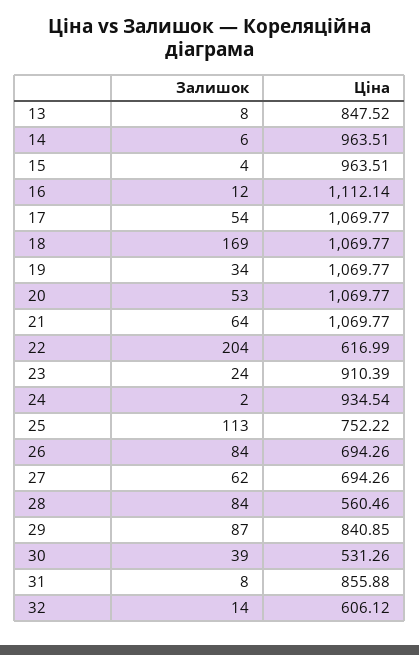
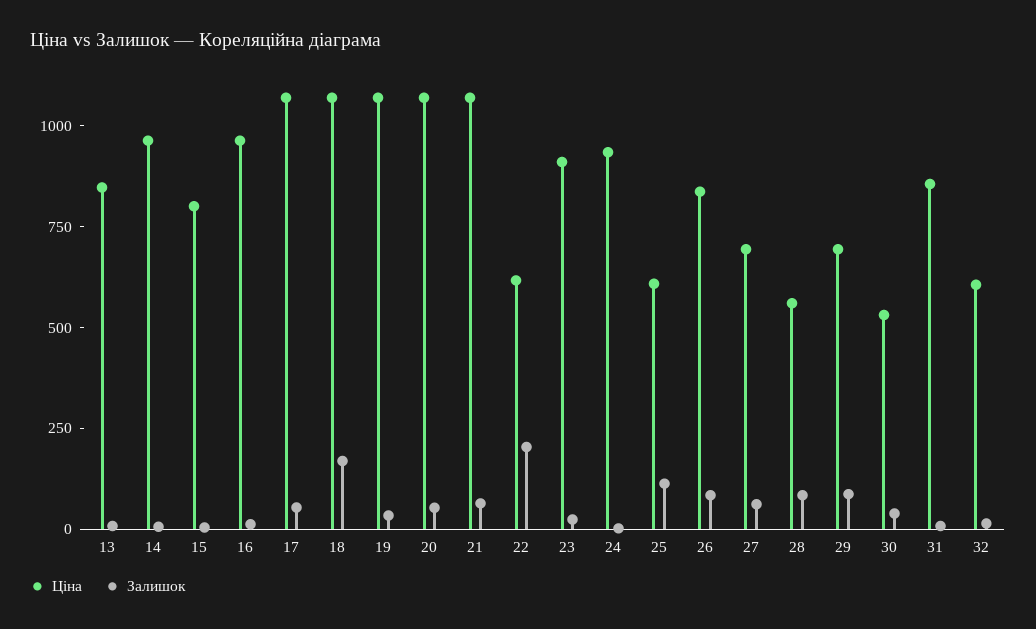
  {
    "Залишок": {
      "13": 8,
      "14": 6,
      "15": 4,
      "16": 12,
      "17": 54,
      "18": 169,
      "19": 34,
      "20": 53,
      "21": 64,
      "22": 204,
      "23": 24,
      "24": 2,
      "25": 113,
      "26": 84,
      "27": 62,
      "28": 84,
      "29": 87,
      "30": 39,
      "31": 8,
      "32": 14
    },
    "Ціна": {
      "13": 847.52,
      "14": 963.51,
-     "15": 963.51,
+     "15": 800,
-     "16": 1112.14,
+     "16": 950,
      "17": 1069.77,
      "18": 1069.77,
      "19": 1069.77,
      "20": 1069.77,
      "21": 1069.77,
      "22": 616.99,
      "23": 910.39,
      "24": 934.54,
-     "25": 752.22,
+     "25": 600,
-     "26": 694.26,
+     "26": 850,
      "27": 694.26,
      "28": 560.46,
-     "29": 840.85,
+     "29": 700,
      "30": 531.26,
      "31": 855.88,
      "32": 606.12
    }
  }

